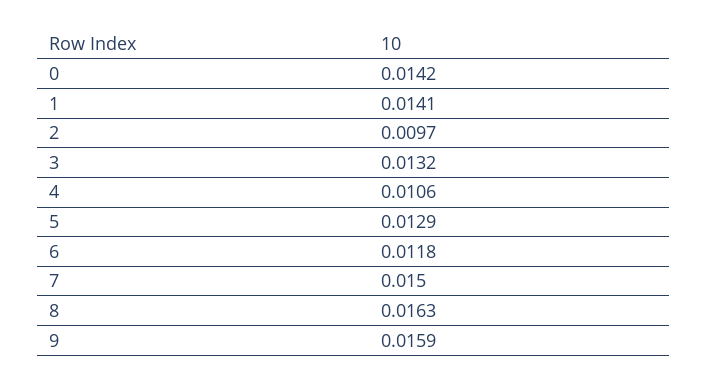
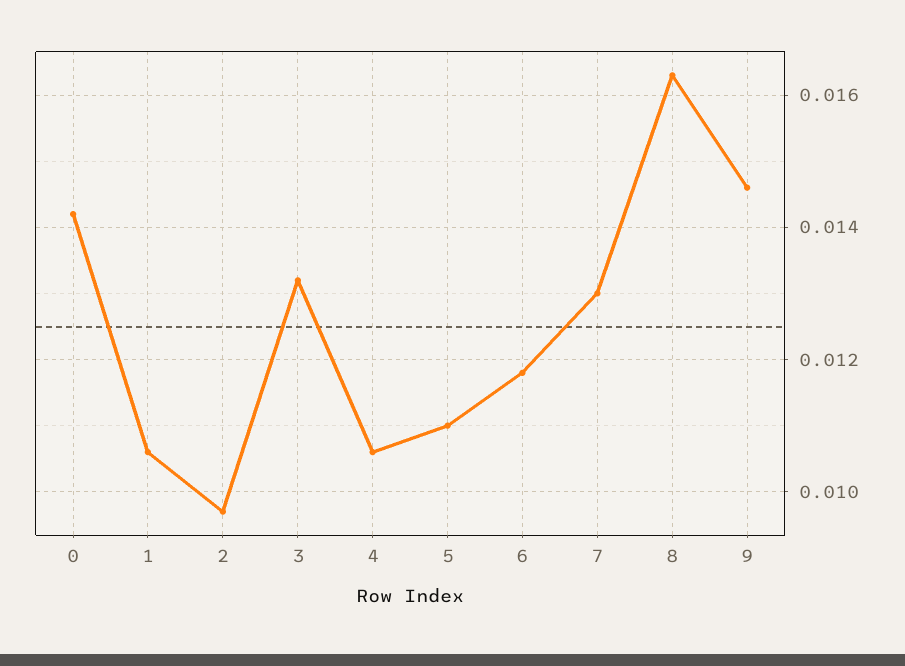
  {
    "0": 0.0142,
-   "1": 0.0141,
+   "1": 0.0105,
    "2": 0.0097,
    "3": 0.0132,
    "4": 0.0106,
-   "5": 0.0129,
+   "5": 0.011,
    "6": 0.0118,
-   "7": 0.015,
+   "7": 0.013,
    "8": 0.0163,
-   "9": 0.0159
+   "9": 0.0145
  }

